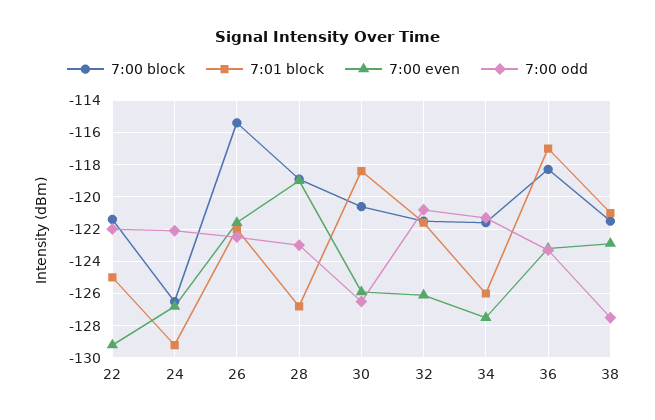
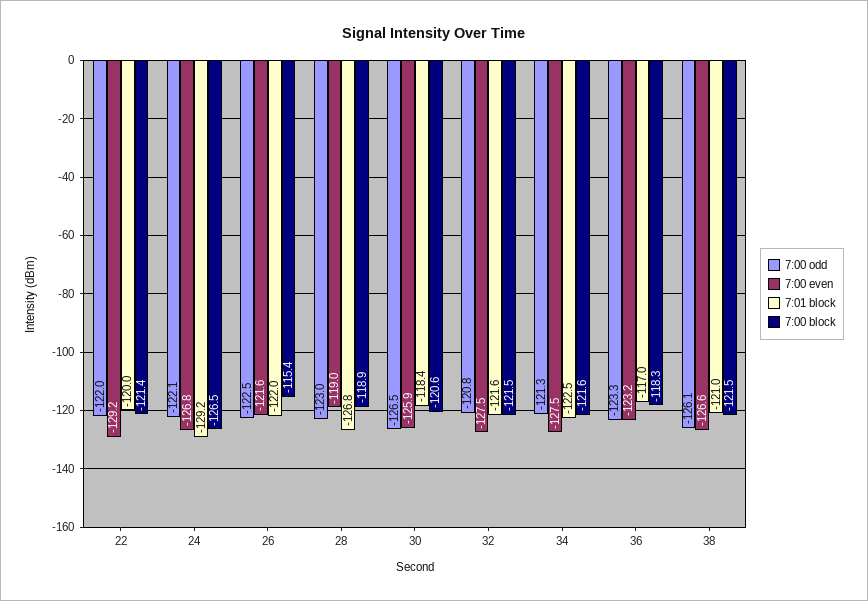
  {
    "7:00 block": {
      "22": -121.4,
      "24": -126.5,
      "26": -115.4,
      "28": -118.9,
      "30": -120.6,
      "32": -121.5,
      "34": -121.6,
      "36": -118.3,
      "38": -121.5
    },
    "7:01 block": {
-     "22": -125,
+     "22": -120,
      "24": -129.2,
      "26": -122,
      "28": -126.8,
      "30": -118.4,
      "32": -121.6,
-     "34": -126,
+     "34": -122.5,
      "36": -117,
      "38": -121
    },
    "7:00 even": {
      "22": -129.2,
      "24": -126.8,
      "26": -121.6,
      "28": -119,
      "30": -125.9,
-     "32": -126,
+     "32": -127.5,
      "34": -127.5,
      "36": -123.2,
-     "38": -123
+     "38": -126.6
    },
    "7:00 odd": {
      "22": -122,
      "24": -122.1,
      "26": -122.5,
      "28": -123,
      "30": -126.5,
      "32": -120.8,
      "34": -121.3,
      "36": -123.3,
-     "38": -127.5
+     "38": -126.1
    }
  }

